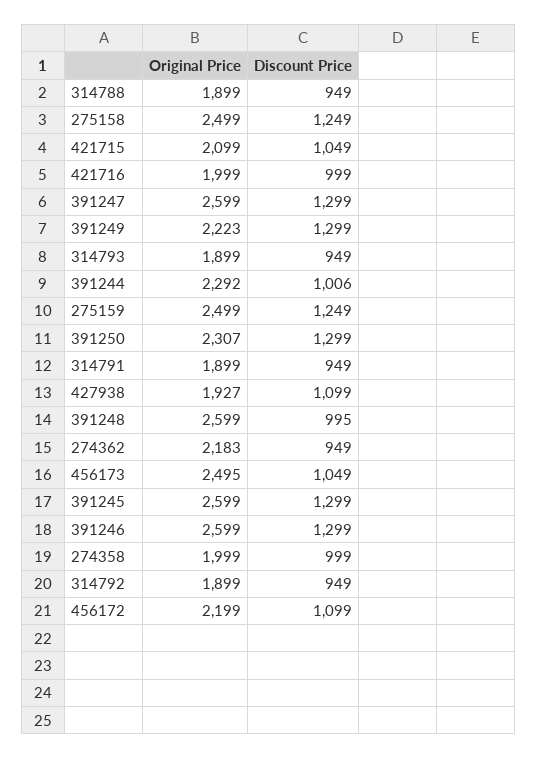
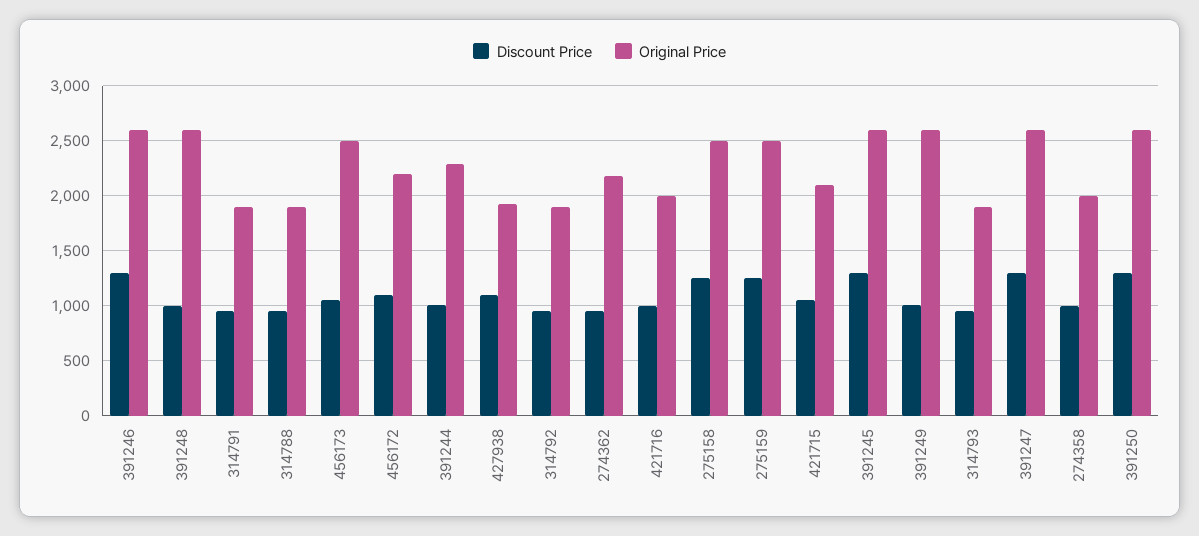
  {
    "Original Price": {
      "314788": 1899,
      "275158": 2499,
      "421715": 2099,
      "421716": 1999,
      "391247": 2599,
-     "391249": 2223,
+     "391249": 2600,
      "314793": 1899,
      "391244": 2292,
      "275159": 2499,
-     "391250": 2307,
+     "391250": 2600,
      "314791": 1899,
      "427938": 1927,
      "391248": 2599,
      "274362": 2183,
      "456173": 2495,
      "391245": 2599,
      "391246": 2599,
      "274358": 1999,
      "314792": 1899,
      "456172": 2199
    },
    "Discount Price": {
      "314788": 949,
      "275158": 1249,
      "421715": 1049,
      "421716": 999,
      "391247": 1299,
-     "391249": 1299,
+     "391249": 1000,
      "314793": 949,
      "391244": 1006,
      "275159": 1249,
      "391250": 1299,
      "314791": 949,
      "427938": 1099,
      "391248": 995,
      "274362": 949,
      "456173": 1049,
      "391245": 1299,
      "391246": 1299,
      "274358": 999,
      "314792": 949,
      "456172": 1099
    }
  }

